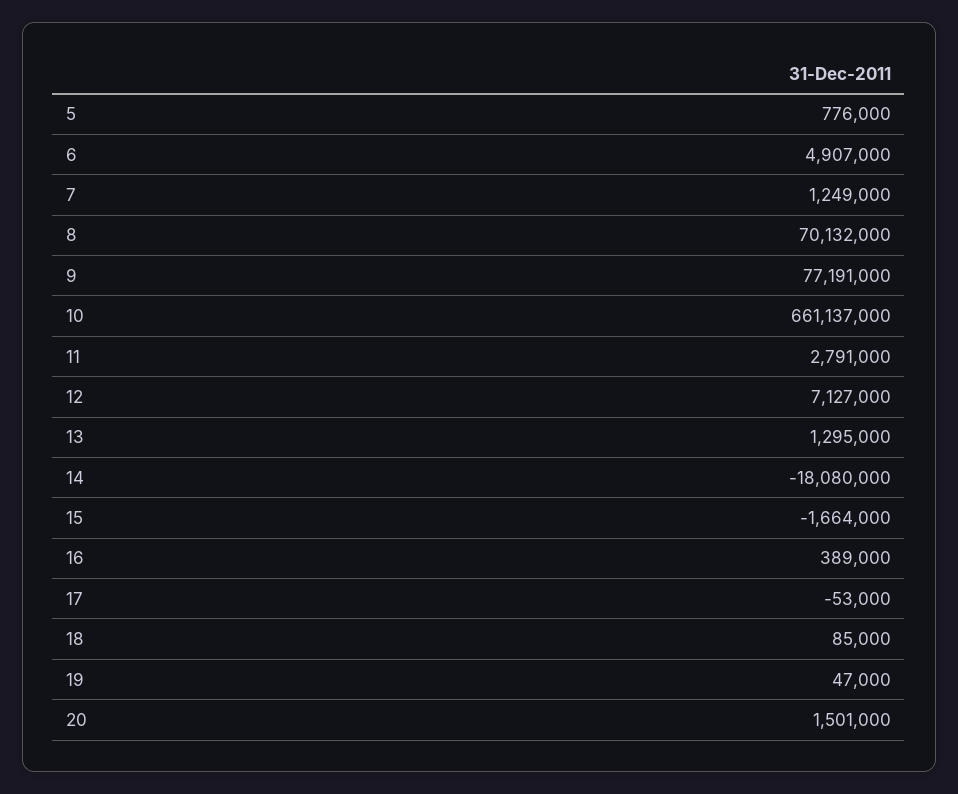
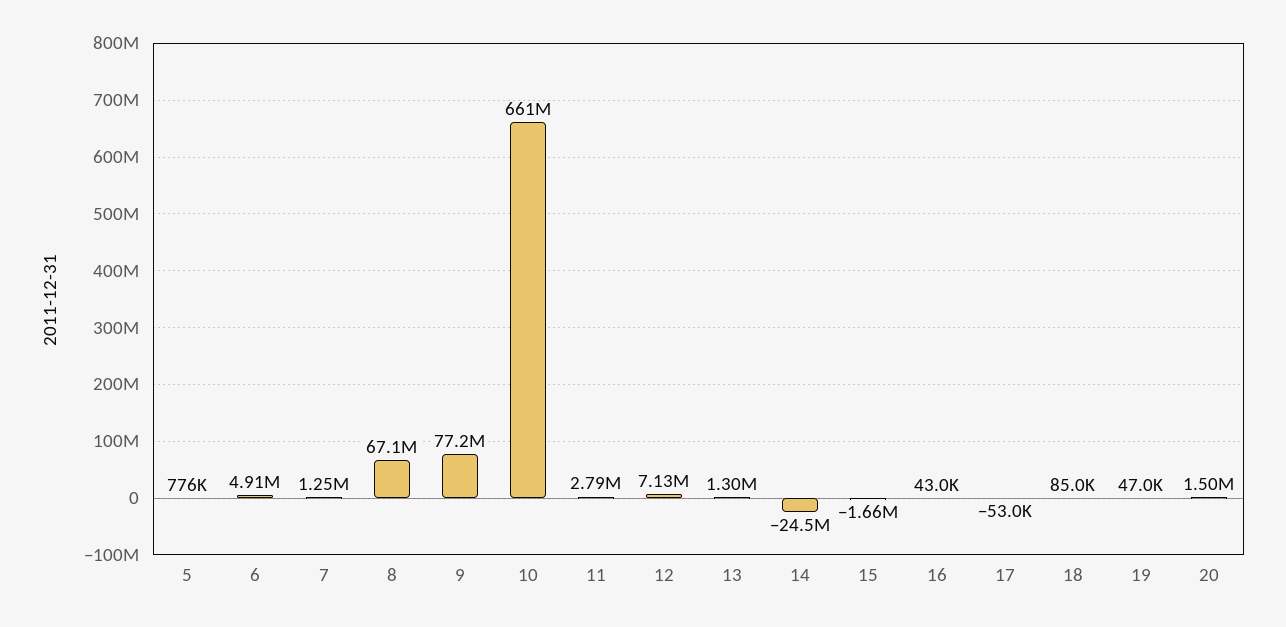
  {
    "5": 776000,
    "6": 4907000,
    "7": 1249000,
-   "8": 70132000,
+   "8": 67100000,
    "9": 77191000,
    "10": 661137000,
    "11": 2791000,
    "12": 7127000,
    "13": 1295000,
-   "14": -18080000,
+   "14": -24500000,
    "15": -1664000,
-   "16": 389000,
+   "16": 43000,
    "17": -53000,
    "18": 85000,
    "19": 47000,
    "20": 1501000
  }

